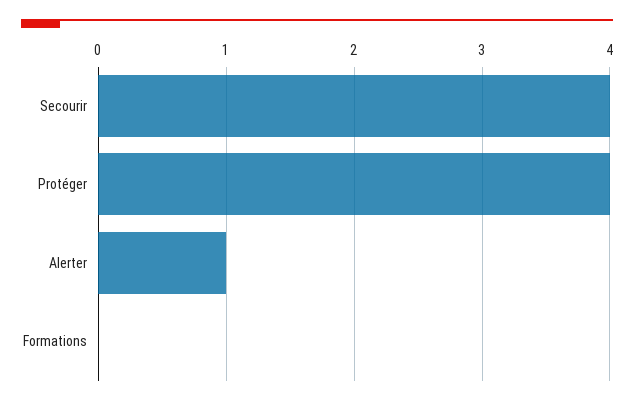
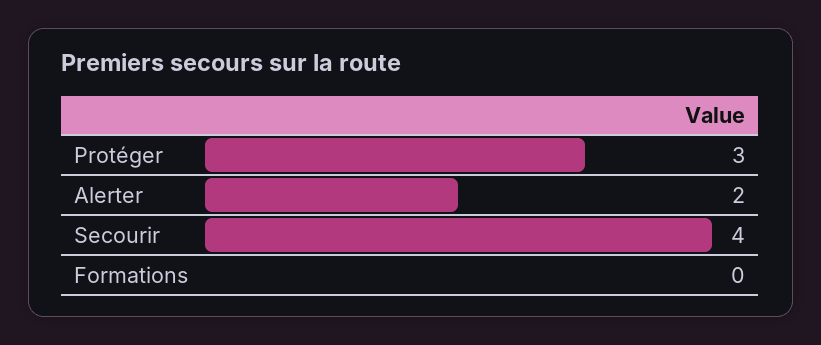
  {
    "Secourir": 4,
-   "Protéger": 4,
+   "Protéger": 3,
-   "Alerter": 1,
+   "Alerter": 2,
    "Formations": 0
  }

